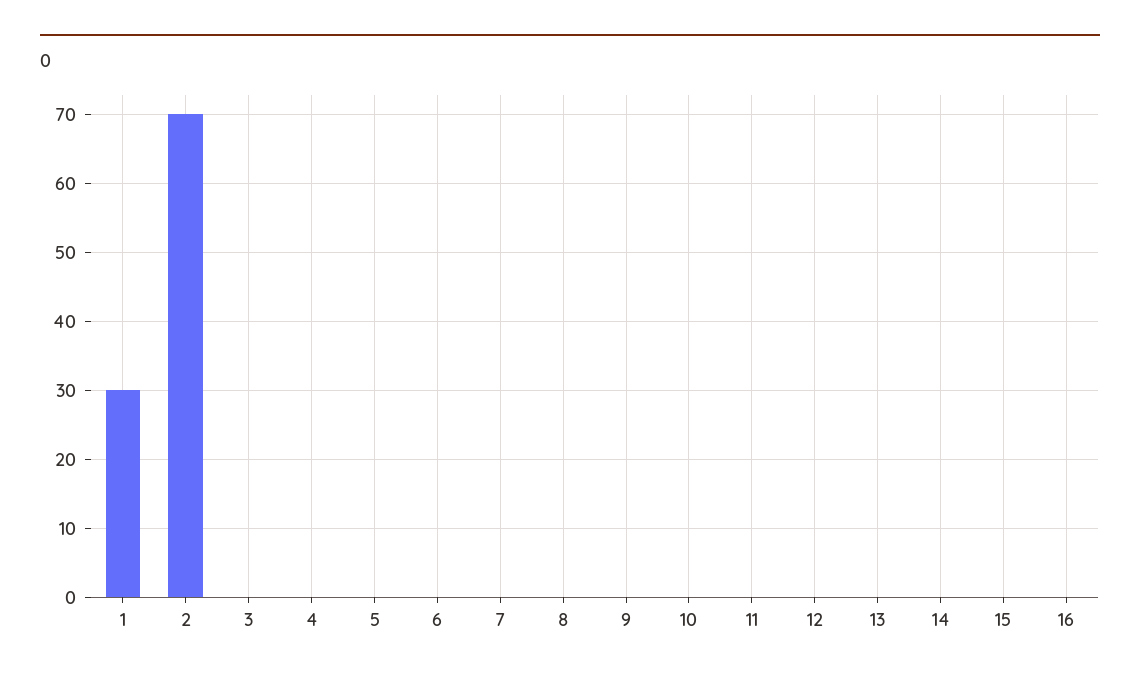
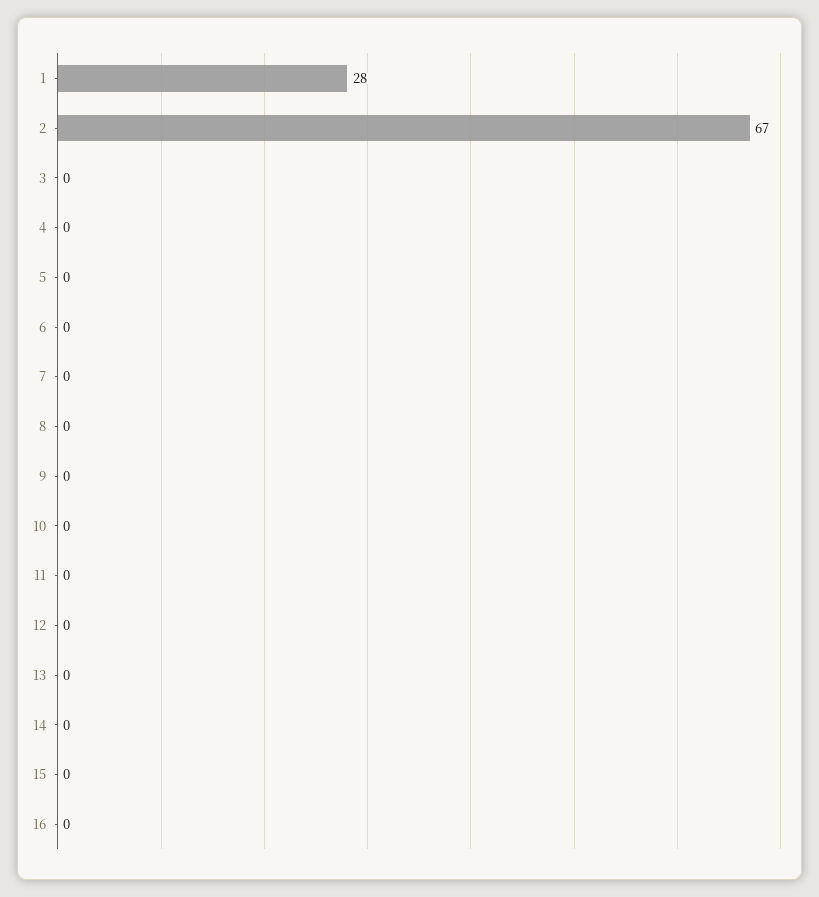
  {
-   "1": 30,
+   "1": 28,
-   "2": 70,
+   "2": 67,
    "3": 0,
    "4": 0,
    "5": 0,
    "6": 0,
    "7": 0,
    "8": 0,
    "9": 0,
    "10": 0,
    "11": 0,
    "12": 0,
    "13": 0,
    "14": 0,
    "15": 0,
    "16": 0
  }

